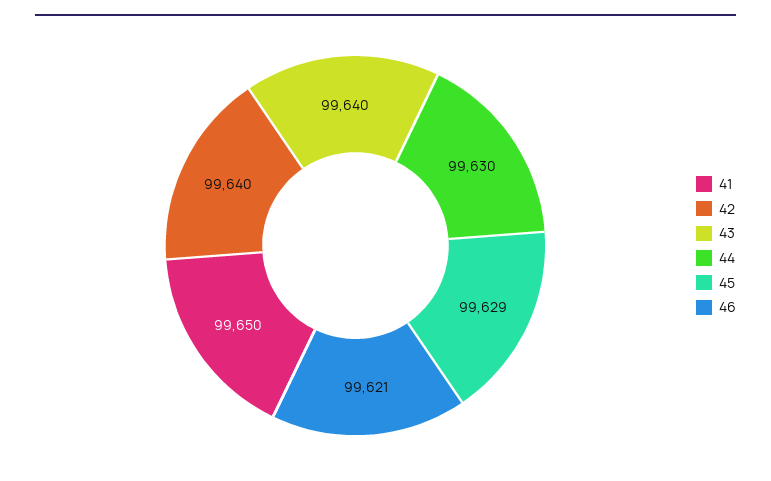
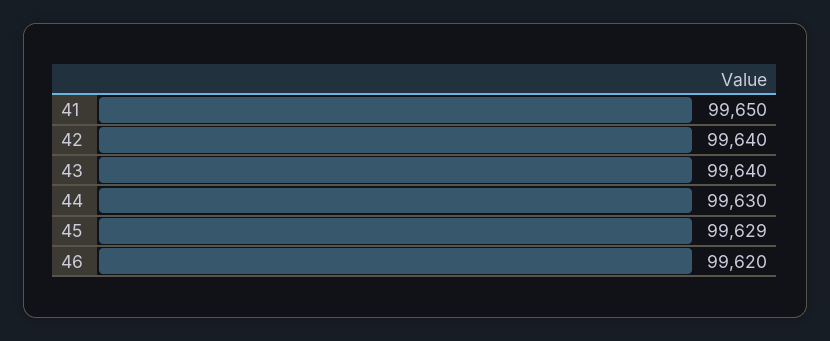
  {
    "41": 99650,
    "42": 99640,
    "43": 99640,
    "44": 99630,
    "45": 99629,
-   "46": 99621
+   "46": 99620
  }

